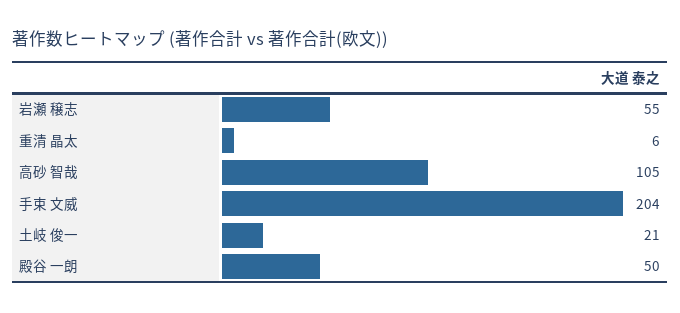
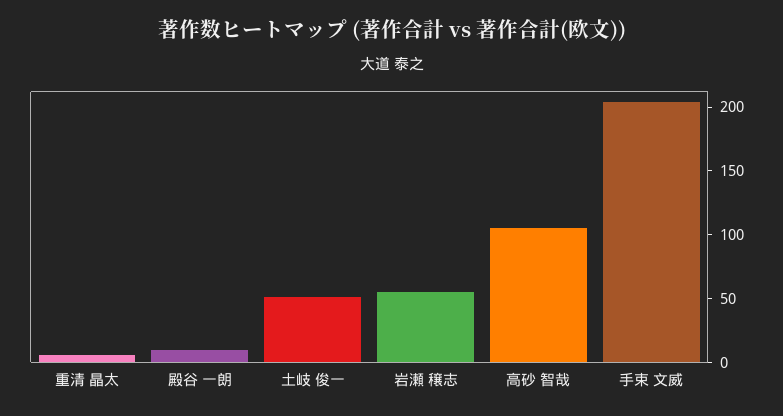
  {
    "岩瀬 穣志": 55,
    "重清 晶太": 6,
    "高砂 智哉": 105,
    "手束 文威": 204,
-   "土岐 俊一": 21,
+   "土岐 俊一": 50,
-   "殿谷 一朗": 50
+   "殿谷 一朗": 10
  }

